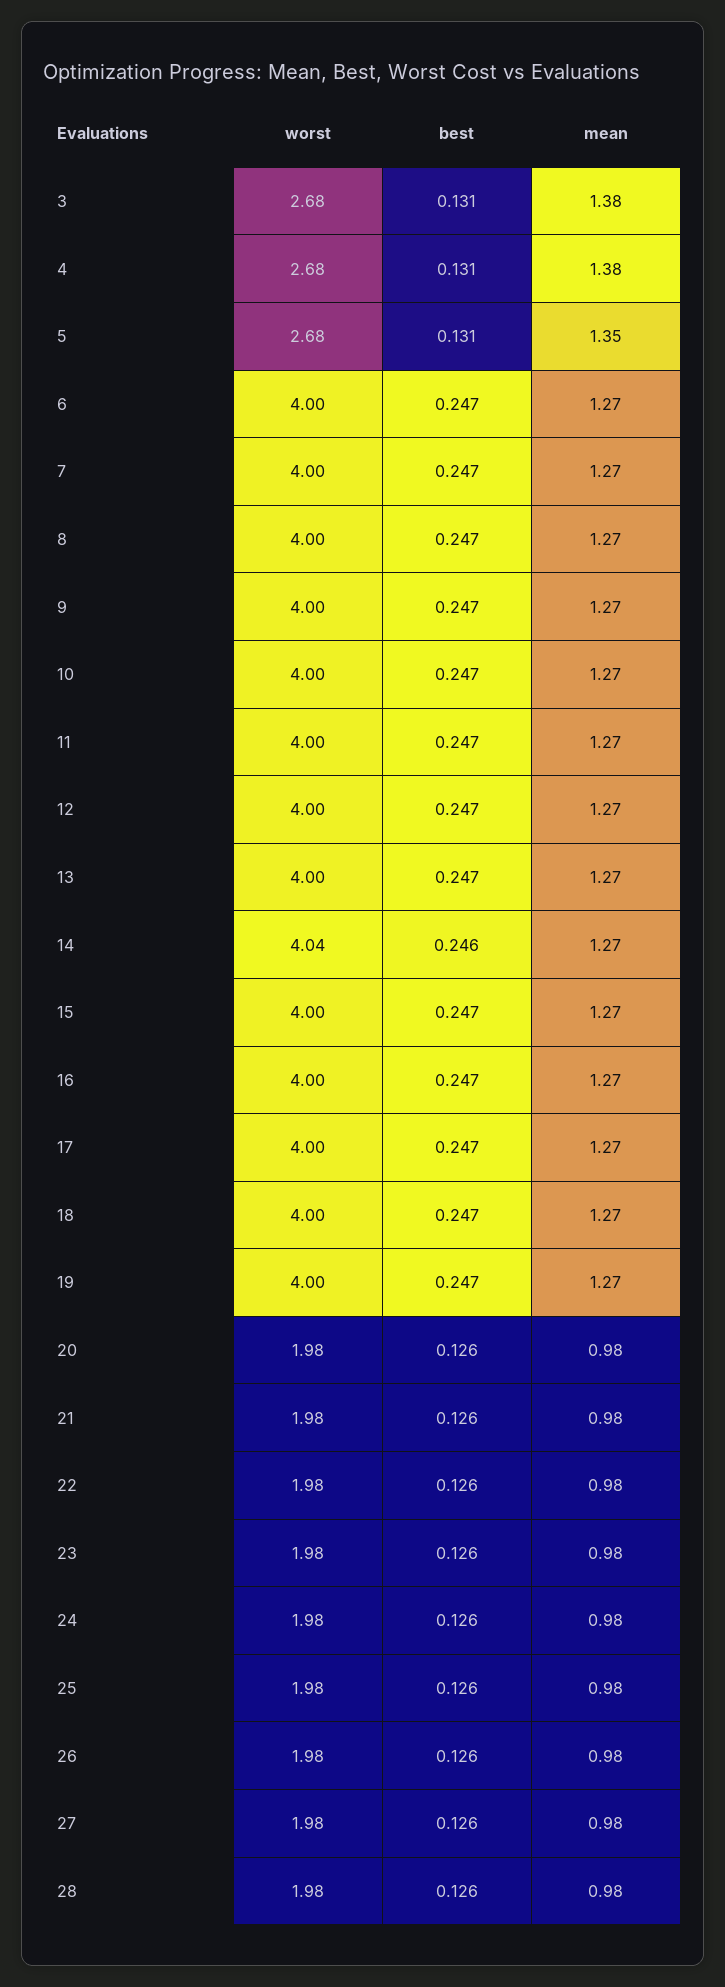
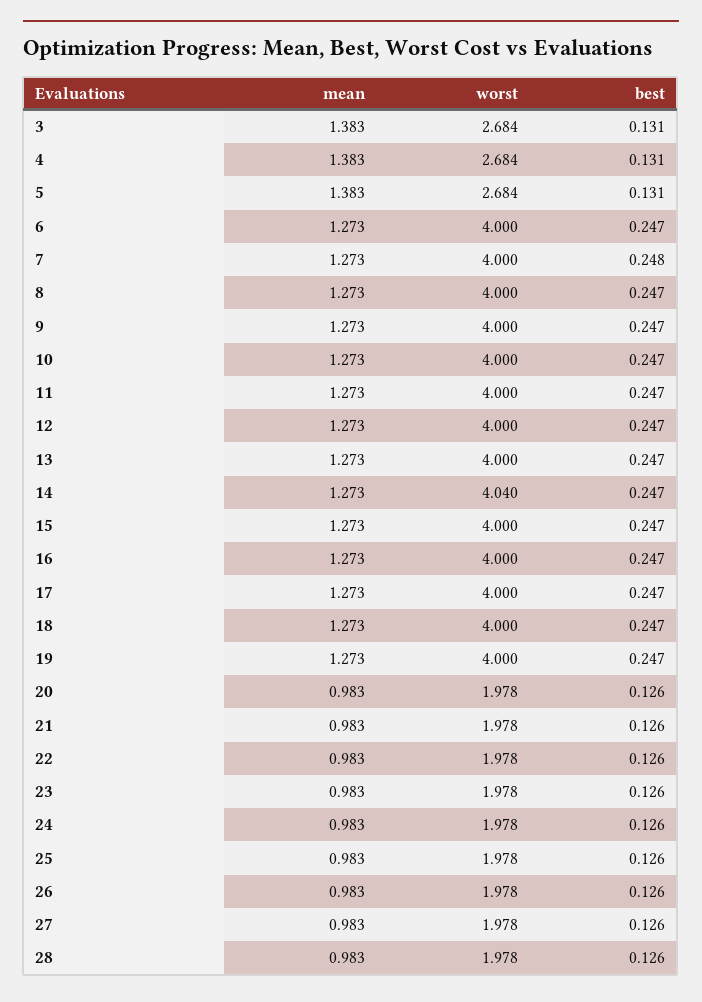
  {
    "worst": {
      "3": 2.684,
      "4": 2.684,
      "5": 2.684,
      "6": 4,
      "7": 4,
      "8": 4,
      "9": 4,
      "10": 4,
      "11": 4,
      "12": 4,
      "13": 4,
      "14": 4.04,
      "15": 4,
      "16": 4,
      "17": 4,
      "18": 4,
      "19": 4,
      "20": 1.978,
      "21": 1.978,
      "22": 1.978,
      "23": 1.978,
      "24": 1.978,
      "25": 1.978,
      "26": 1.978,
      "27": 1.978,
      "28": 1.978
    },
    "best": {
      "3": 0.131,
      "4": 0.131,
      "5": 0.131,
      "6": 0.247,
-     "7": 0.247,
+     "7": 0.248,
      "8": 0.247,
      "9": 0.247,
      "10": 0.247,
      "11": 0.247,
      "12": 0.247,
      "13": 0.247,
-     "14": 0.246,
+     "14": 0.247,
      "15": 0.247,
      "16": 0.247,
      "17": 0.247,
      "18": 0.247,
      "19": 0.247,
      "20": 0.126,
      "21": 0.126,
      "22": 0.126,
      "23": 0.126,
      "24": 0.126,
      "25": 0.126,
      "26": 0.126,
      "27": 0.126,
      "28": 0.126
    },
    "mean": {
      "3": 1.383,
      "4": 1.383,
-     "5": 1.35,
+     "5": 1.383,
      "6": 1.273,
      "7": 1.273,
      "8": 1.273,
      "9": 1.273,
      "10": 1.273,
      "11": 1.273,
      "12": 1.273,
      "13": 1.273,
      "14": 1.273,
      "15": 1.273,
      "16": 1.273,
      "17": 1.273,
      "18": 1.273,
      "19": 1.273,
      "20": 0.983,
      "21": 0.983,
      "22": 0.983,
      "23": 0.983,
      "24": 0.983,
      "25": 0.983,
      "26": 0.983,
      "27": 0.983,
      "28": 0.983
    }
  }

